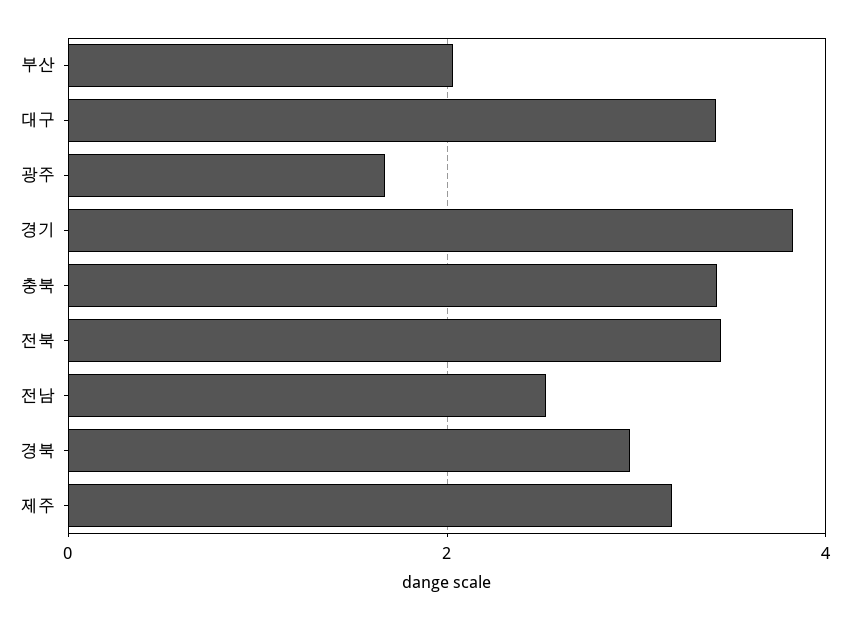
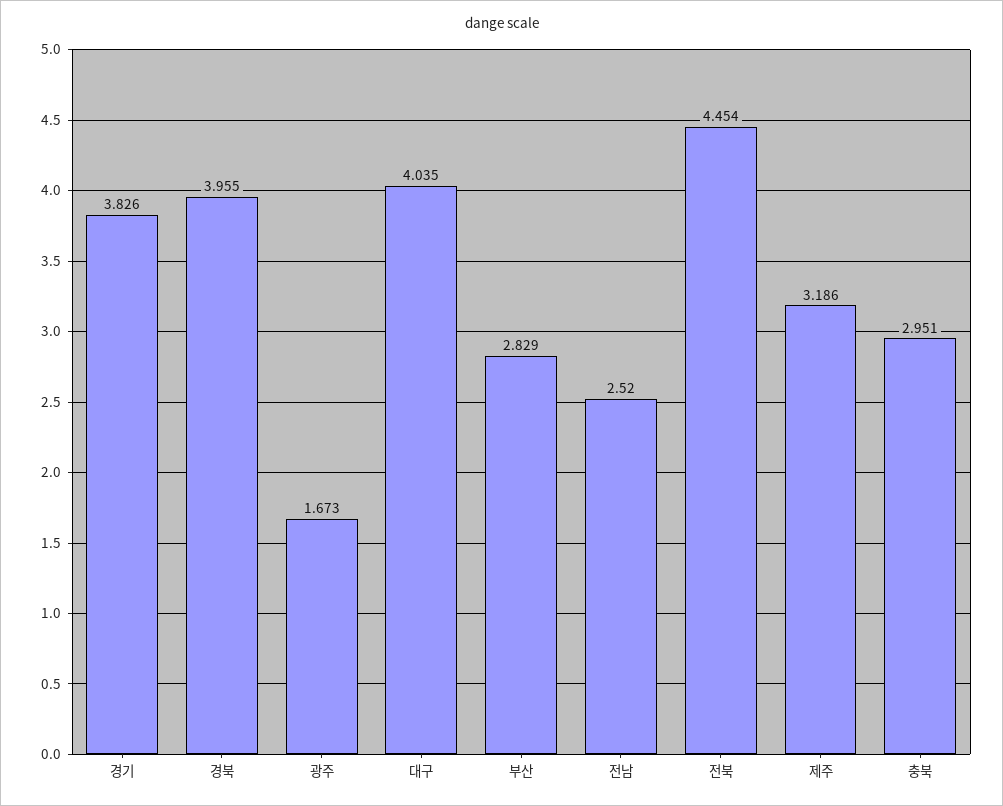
  {
-   "부산": 2,
+   "부산": 2.829,
-   "대구": 3.4,
+   "대구": 4.035,
    "광주": 1.673,
    "경기": 3.826,
-   "충북": 3.4,
+   "충북": 2.951,
-   "전북": 3.4,
+   "전북": 4.454,
    "전남": 2.52,
-   "경북": 3,
+   "경북": 3.955,
    "제주": 3.186
  }

